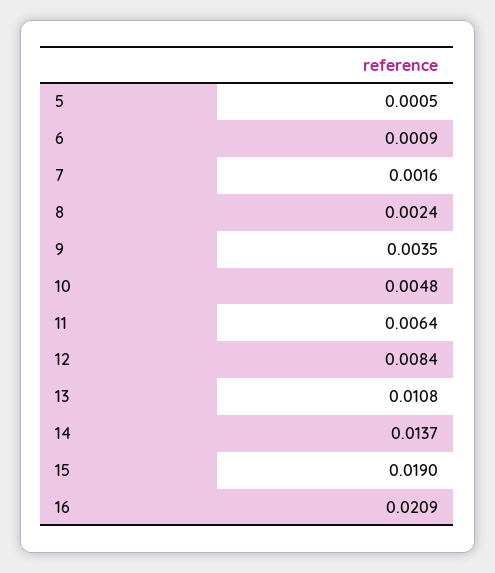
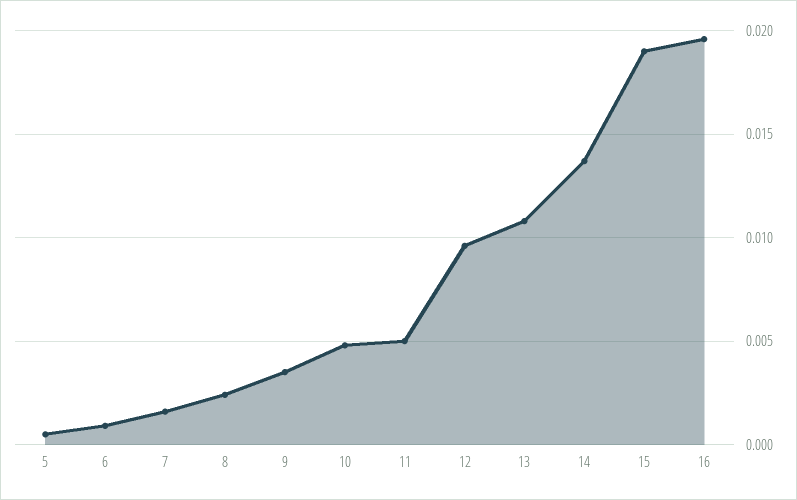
  {
    "5": 0.0005,
    "6": 0.0009,
    "7": 0.0016,
    "8": 0.0024,
    "9": 0.0035,
    "10": 0.0048,
-   "11": 0.0064,
+   "11": 0.005,
-   "12": 0.0084,
+   "12": 0.0095,
    "13": 0.0108,
    "14": 0.0137,
    "15": 0.019,
-   "16": 0.0209
+   "16": 0.0195
  }

